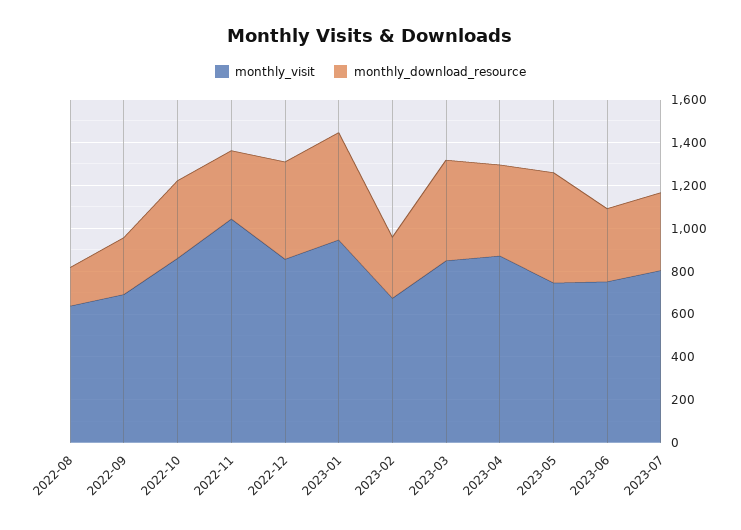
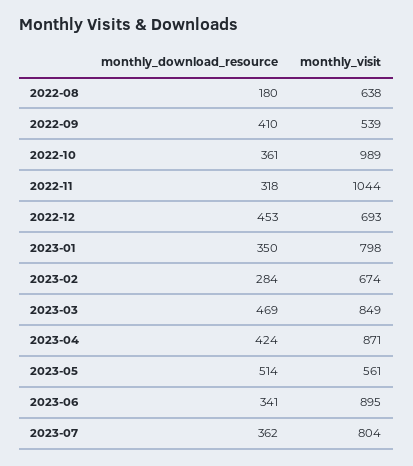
  {
    "monthly_visit": {
      "2022-08": 638,
-     "2022-09": 700,
+     "2022-09": 539,
-     "2022-10": 850,
+     "2022-10": 989,
      "2022-11": 1044,
-     "2022-12": 850,
+     "2022-12": 693,
-     "2023-01": 950,
+     "2023-01": 798,
      "2023-02": 674,
      "2023-03": 849,
      "2023-04": 871,
-     "2023-05": 750,
+     "2023-05": 561,
-     "2023-06": 750,
+     "2023-06": 895,
      "2023-07": 804
    },
    "monthly_download_resource": {
      "2022-08": 180,
-     "2022-09": 250,
+     "2022-09": 410,
      "2022-10": 361,
      "2022-11": 318,
      "2022-12": 453,
-     "2023-01": 500,
+     "2023-01": 350,
      "2023-02": 284,
      "2023-03": 469,
      "2023-04": 424,
      "2023-05": 514,
      "2023-06": 341,
      "2023-07": 362
    }
  }

